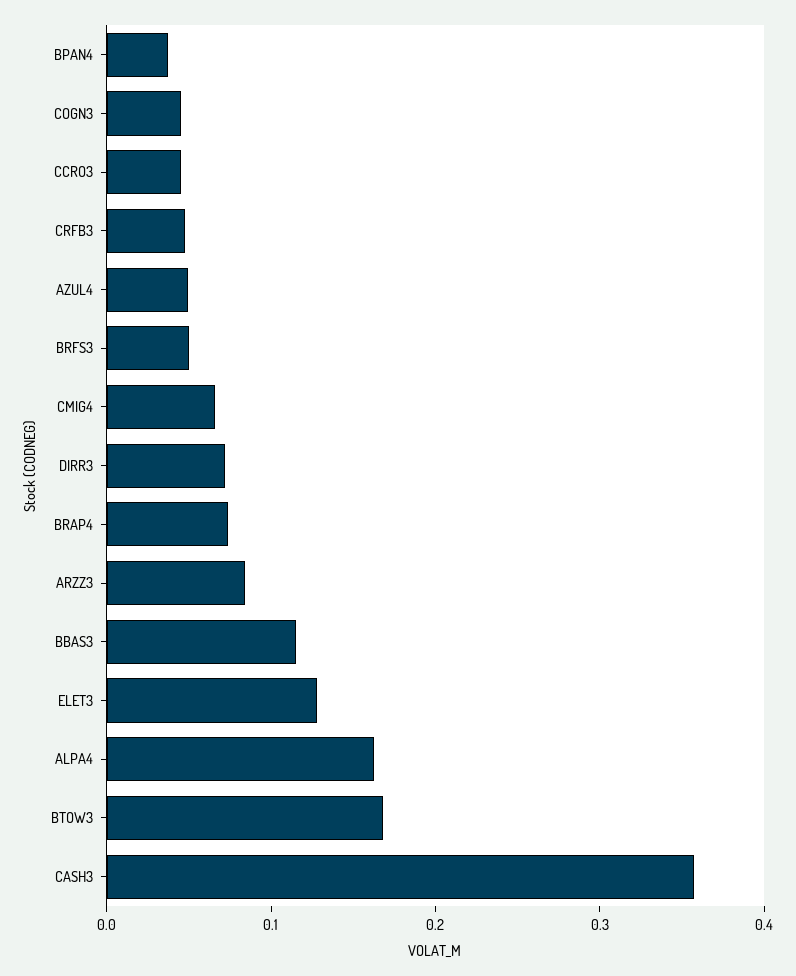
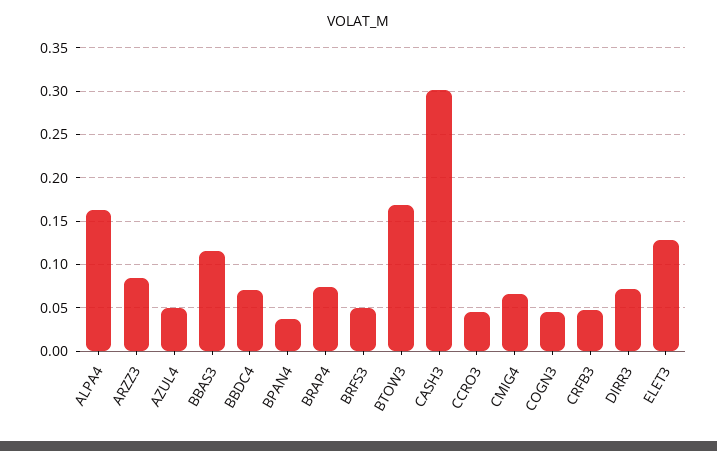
  {
    "BPAN4": 0.04,
    "COGN3": 0.05,
    "CCRO3": 0.05,
    "CRFB3": 0.05,
    "AZUL4": 0.05,
    "BRFS3": 0.05,
    "CMIG4": 0.07,
    "DIRR3": 0.07,
    "BRAP4": 0.07,
    "ARZZ3": 0.08,
    "BBAS3": 0.11,
    "ELET3": 0.13,
    "ALPA4": 0.16,
    "BTOW3": 0.17,
-   "CASH3": 0.36
+   "CASH3": 0.3,
+   "BBDC4": 0.07
  }

